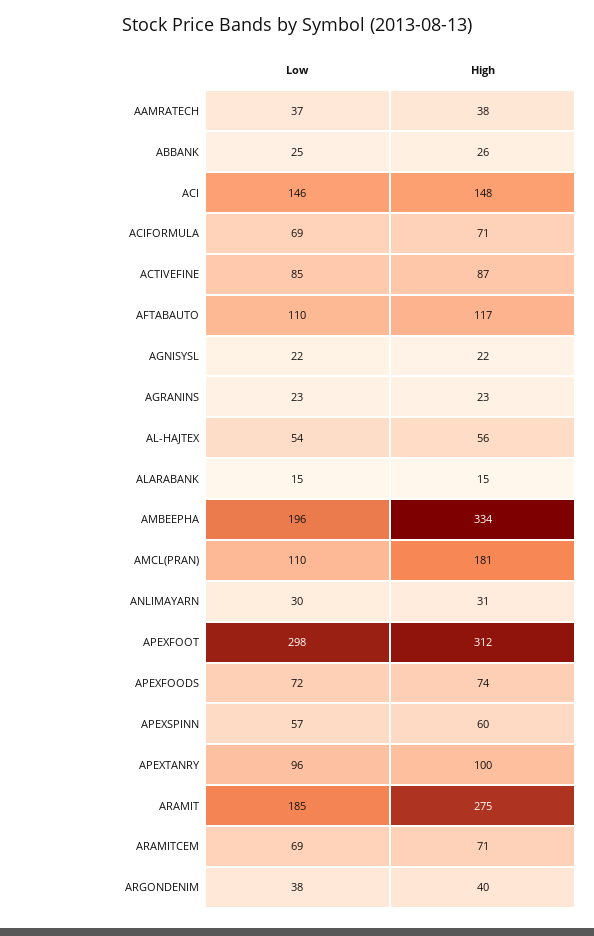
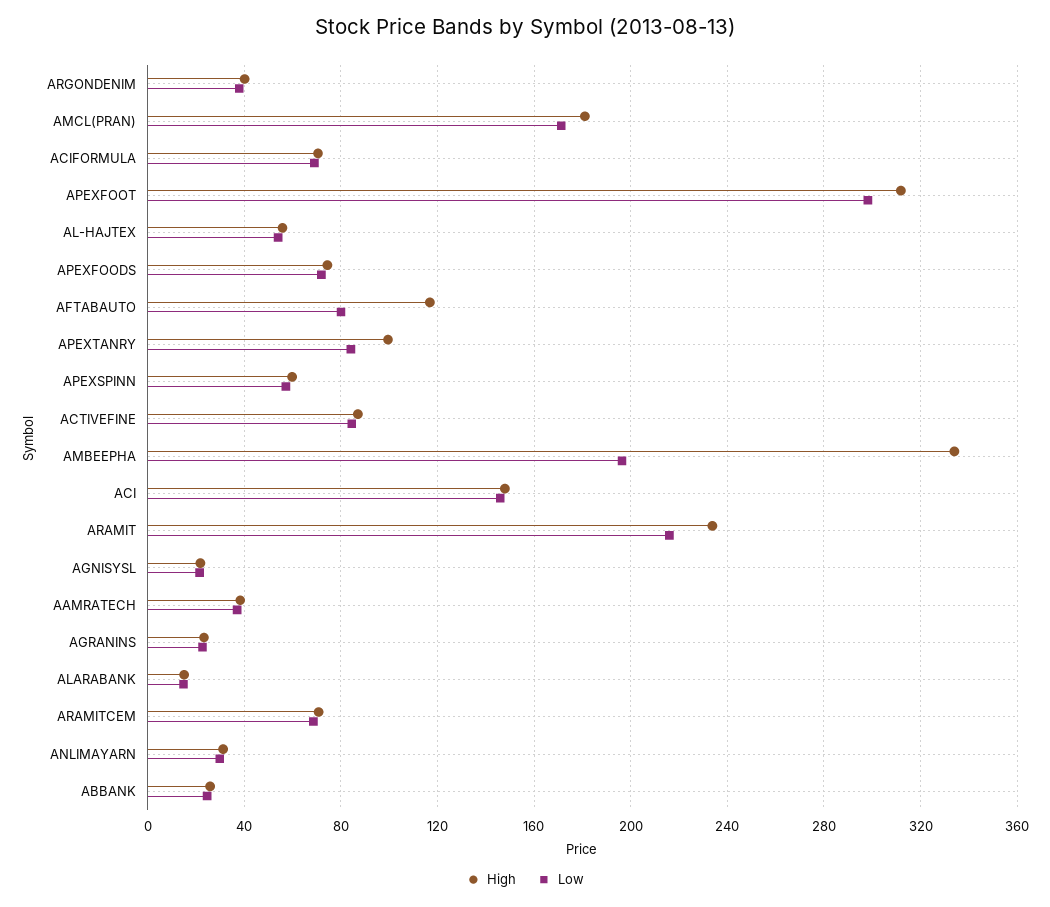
  {
    "Low": {
      "AAMRATECH": 37,
      "ABBANK": 25,
      "ACI": 146,
      "ACIFORMULA": 69,
      "ACTIVEFINE": 85,
-     "AFTABAUTO": 110,
+     "AFTABAUTO": 80,
      "AGNISYSL": 22,
      "AGRANINS": 23,
      "AL-HAJTEX": 54,
      "ALARABANK": 15,
      "AMBEEPHA": 196,
-     "AMCL(PRAN)": 110,
+     "AMCL(PRAN)": 170,
      "ANLIMAYARN": 30,
      "APEXFOOT": 298,
      "APEXFOODS": 72,
      "APEXSPINN": 57,
-     "APEXTANRY": 96,
+     "APEXTANRY": 85,
-     "ARAMIT": 185,
+     "ARAMIT": 215,
      "ARAMITCEM": 69,
      "ARGONDENIM": 38
    },
    "High": {
      "AAMRATECH": 38,
      "ABBANK": 26,
      "ACI": 148,
      "ACIFORMULA": 71,
      "ACTIVEFINE": 87,
      "AFTABAUTO": 117,
      "AGNISYSL": 22,
      "AGRANINS": 23,
      "AL-HAJTEX": 56,
      "ALARABANK": 15,
      "AMBEEPHA": 334,
      "AMCL(PRAN)": 181,
      "ANLIMAYARN": 31,
      "APEXFOOT": 312,
      "APEXFOODS": 74,
      "APEXSPINN": 60,
      "APEXTANRY": 100,
-     "ARAMIT": 275,
+     "ARAMIT": 235,
      "ARAMITCEM": 71,
      "ARGONDENIM": 40
    }
  }

